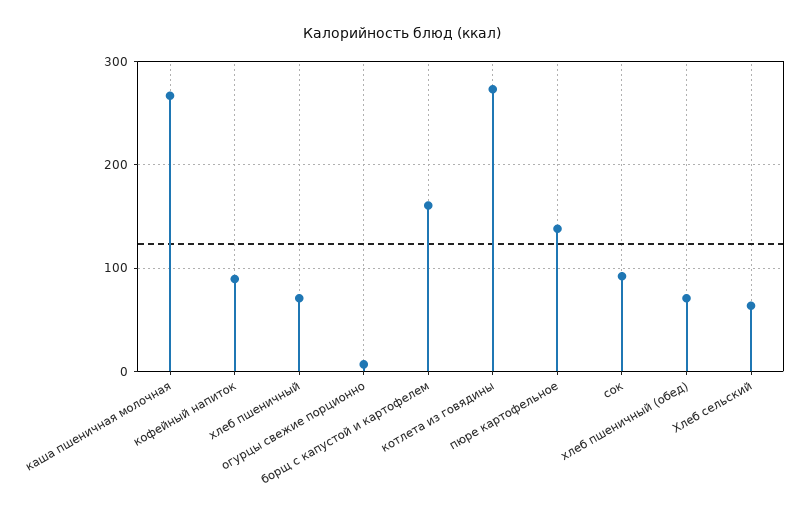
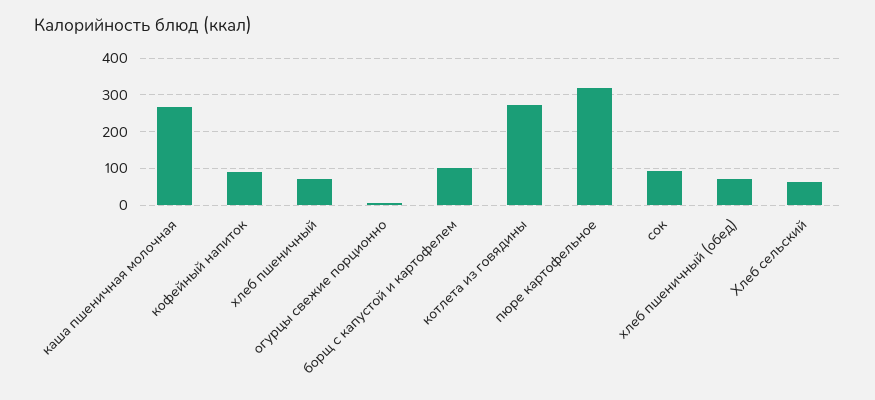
  {
    "каша пшеничная молочная": 270,
    "кофейный напиток": 90,
    "хлеб пшеничный": 70,
    "огурцы свежие порционно": 10,
-   "борщ с капустой и картофелем": 160,
+   "борщ с капустой и картофелем": 100,
    "котлета из говядины": 270,
-   "пюре картофельное": 140,
+   "пюре картофельное": 320,
    "сок": 90,
    "хлеб пшеничный (обед)": 70,
    "Хлеб сельский": 60
  }

